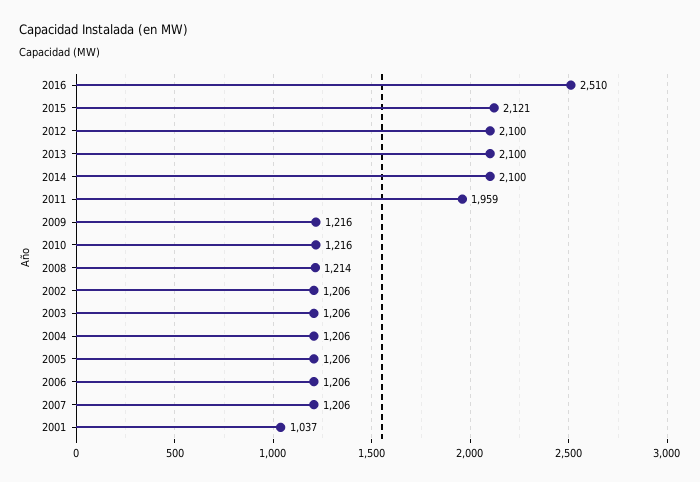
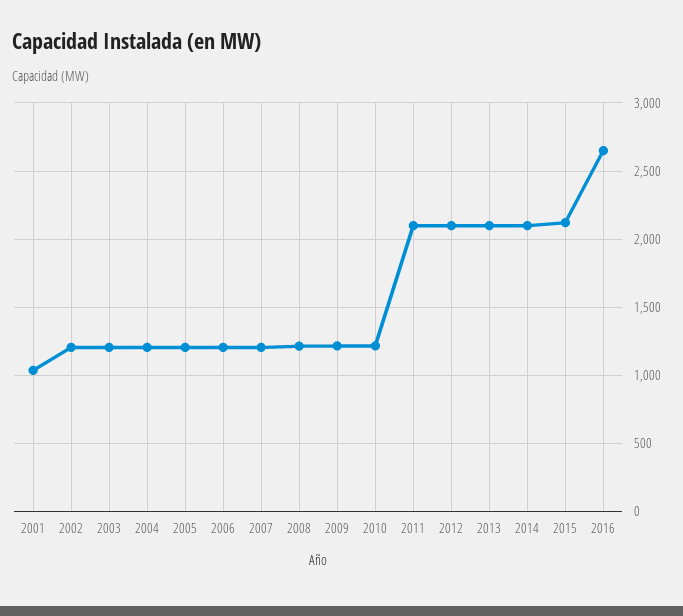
  {
-   "2016": 2510,
+   "2016": 2650,
    "2015": 2121,
    "2012": 2100,
    "2013": 2100,
    "2014": 2100,
-   "2011": 1959,
+   "2011": 2100,
    "2009": 1216,
    "2010": 1216,
    "2008": 1214,
    "2002": 1206,
    "2003": 1206,
    "2004": 1206,
    "2005": 1206,
    "2006": 1206,
    "2007": 1206,
    "2001": 1037
  }

